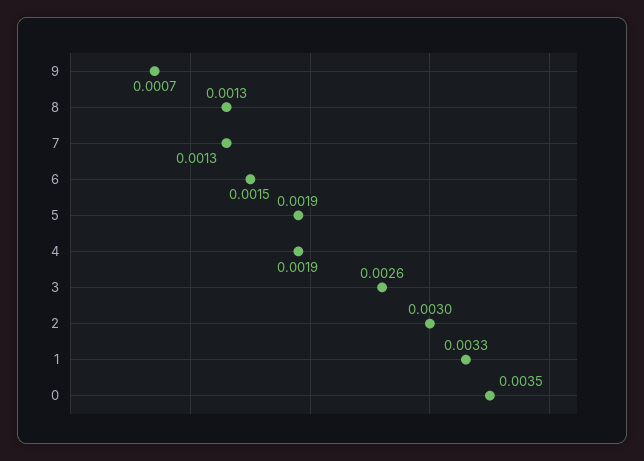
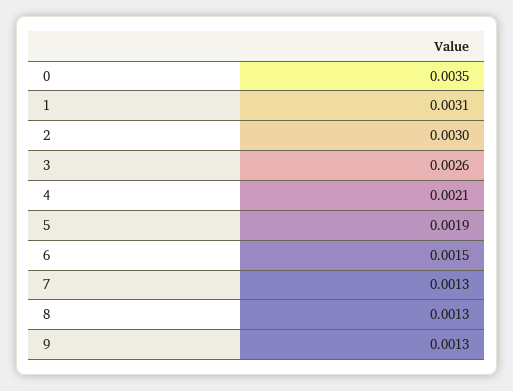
  {
-   "9": 0.0007,
+   "9": 0.0013,
    "8": 0.0013,
    "7": 0.0013,
    "6": 0.0015,
    "5": 0.0019,
-   "4": 0.0019,
+   "4": 0.0021,
    "3": 0.0026,
    "2": 0.003,
-   "1": 0.0033,
+   "1": 0.0031,
    "0": 0.0035
  }

